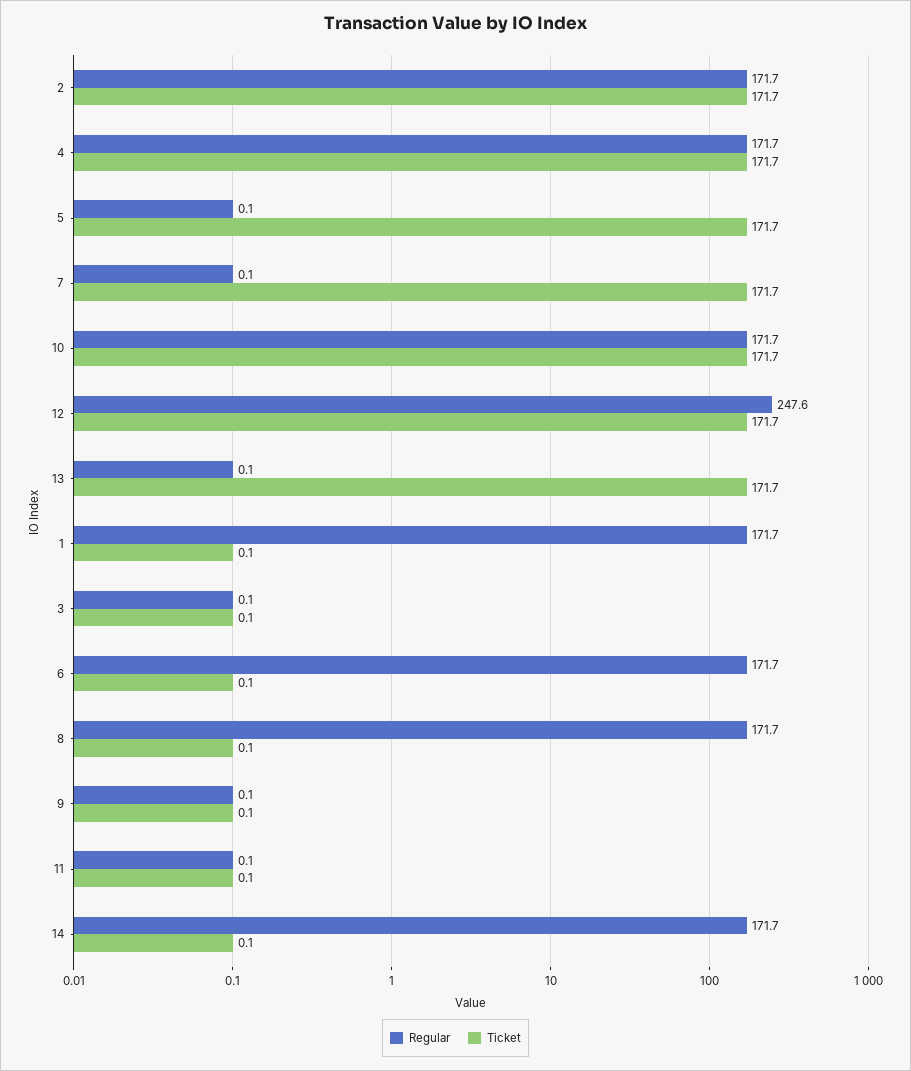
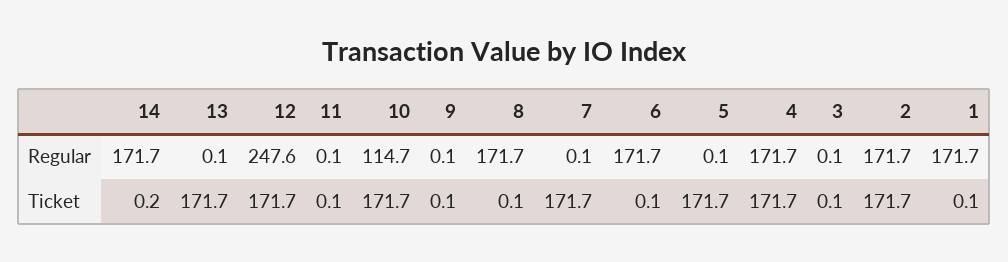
  {
    "Regular": {
      "2": 171.7,
      "4": 171.7,
      "5": 0.1,
      "7": 0.1,
-     "10": 171.7,
+     "10": 114.7,
      "12": 247.6,
      "13": 0.1,
      "1": 171.7,
      "3": 0.1,
      "6": 171.7,
      "8": 171.7,
      "9": 0.1,
      "11": 0.1,
      "14": 171.7
    },
    "Ticket": {
      "2": 171.7,
      "4": 171.7,
      "5": 171.7,
      "7": 171.7,
      "10": 171.7,
      "12": 171.7,
      "13": 171.7,
      "1": 0.1,
      "3": 0.1,
      "6": 0.1,
      "8": 0.1,
      "9": 0.1,
      "11": 0.1,
-     "14": 0.1
+     "14": 0.2
    }
  }

